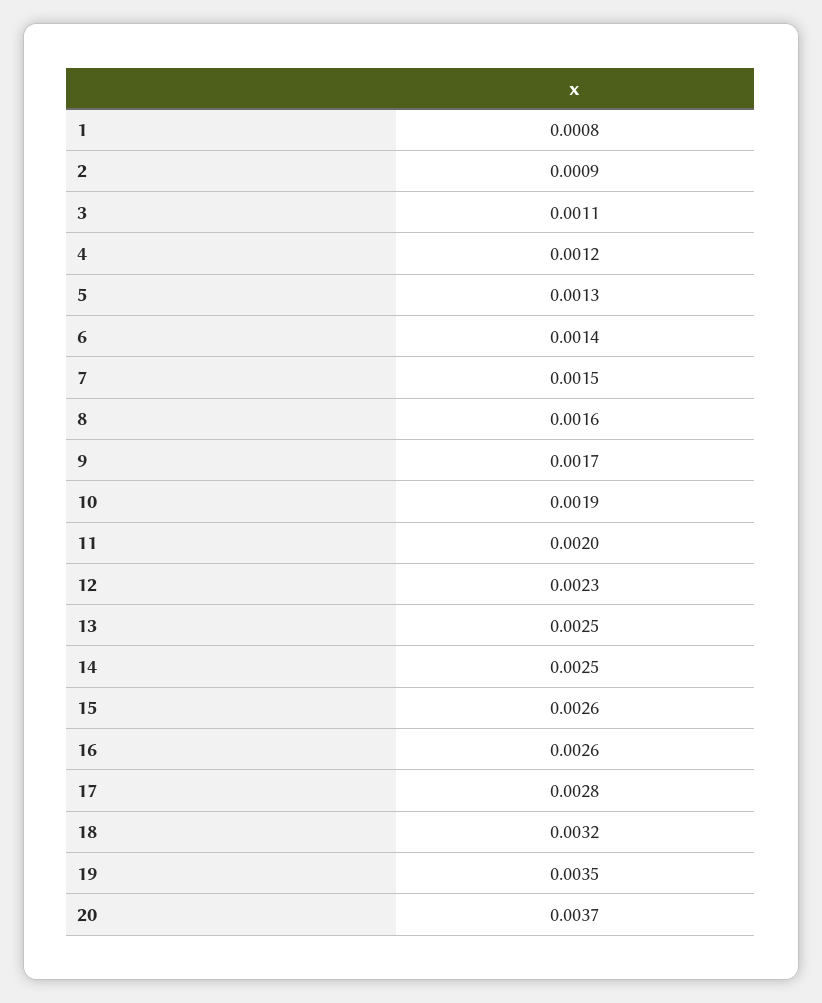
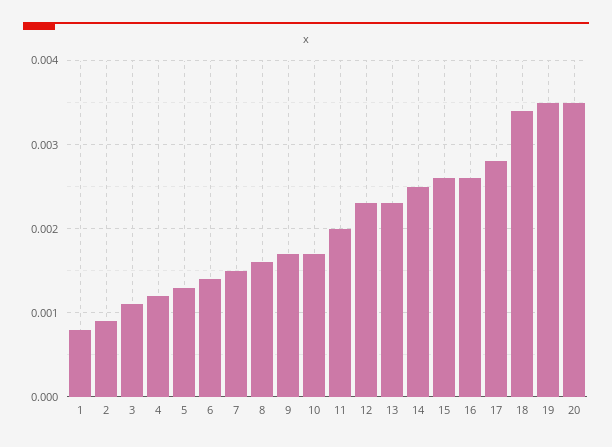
  {
    "1": 0.0008,
    "2": 0.0009,
    "3": 0.0011,
    "4": 0.0012,
    "5": 0.0013,
    "6": 0.0014,
    "7": 0.0015,
    "8": 0.0016,
    "9": 0.0017,
-   "10": 0.0019,
+   "10": 0.0017,
    "11": 0.002,
    "12": 0.0023,
-   "13": 0.0025,
+   "13": 0.0023,
    "14": 0.0025,
    "15": 0.0026,
    "16": 0.0026,
    "17": 0.0028,
-   "18": 0.0032,
+   "18": 0.0034,
    "19": 0.0035,
-   "20": 0.0037
+   "20": 0.0035
  }

